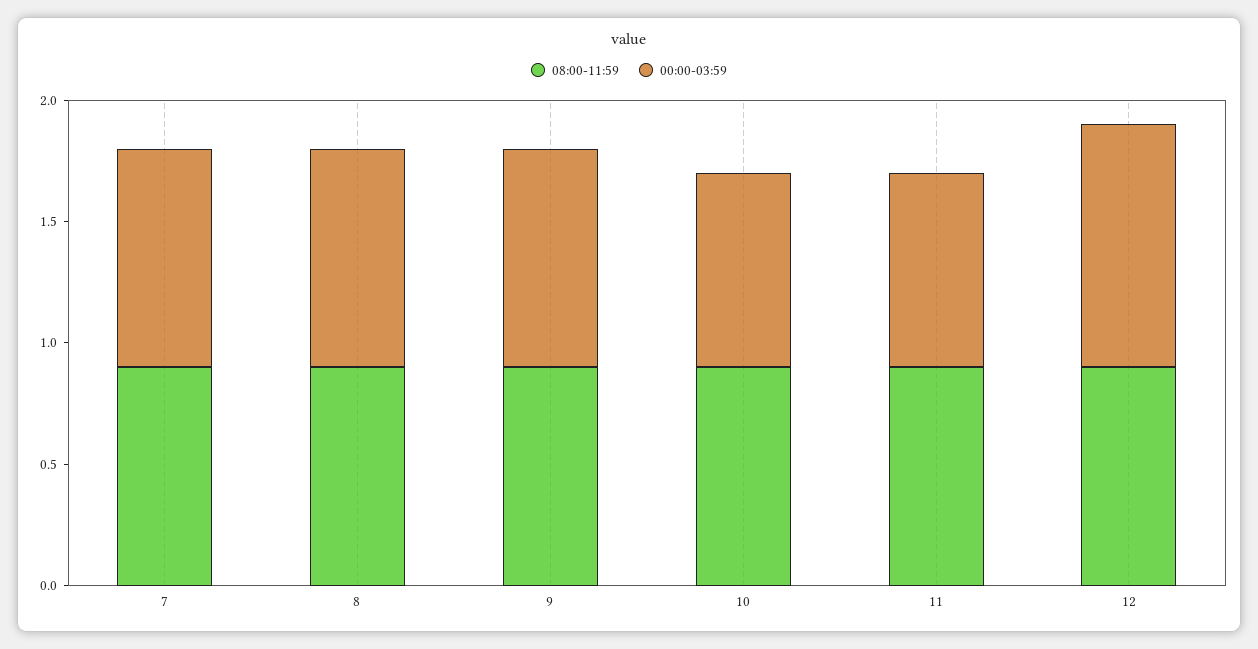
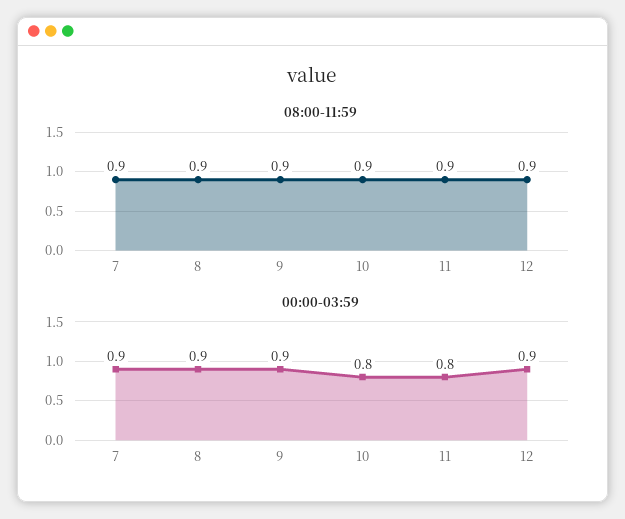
  {
    "08:00-11:59": {
      "7": 0.9,
      "8": 0.9,
      "9": 0.9,
      "10": 0.9,
      "11": 0.9,
      "12": 0.9
    },
    "00:00-03:59": {
      "7": 0.9,
      "8": 0.9,
      "9": 0.9,
      "10": 0.8,
      "11": 0.8,
-     "12": 1
+     "12": 0.9
    }
  }

